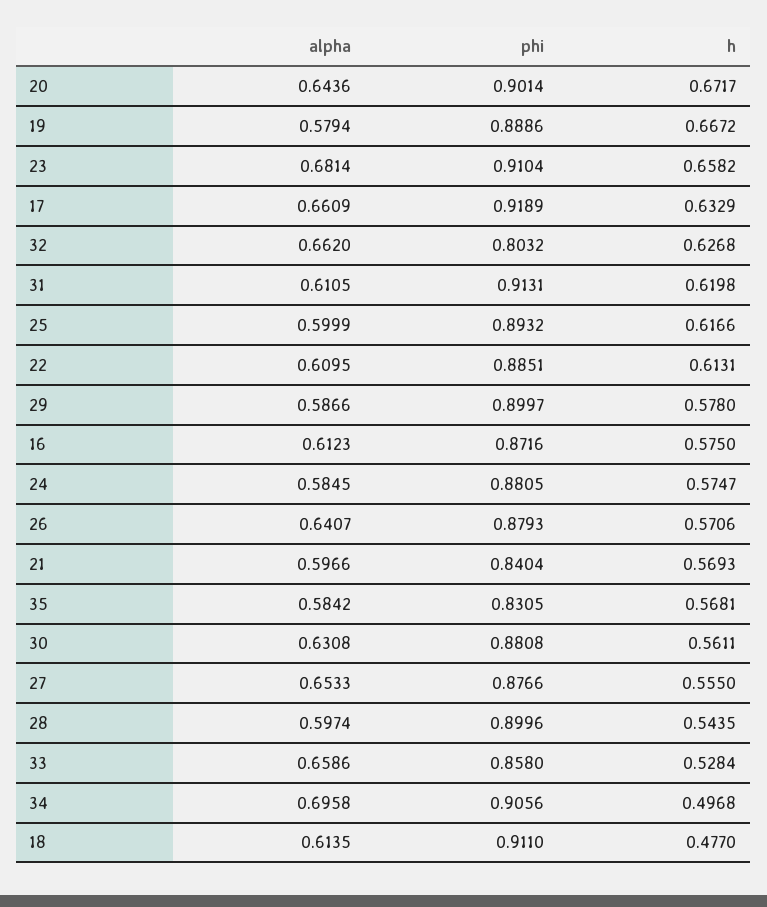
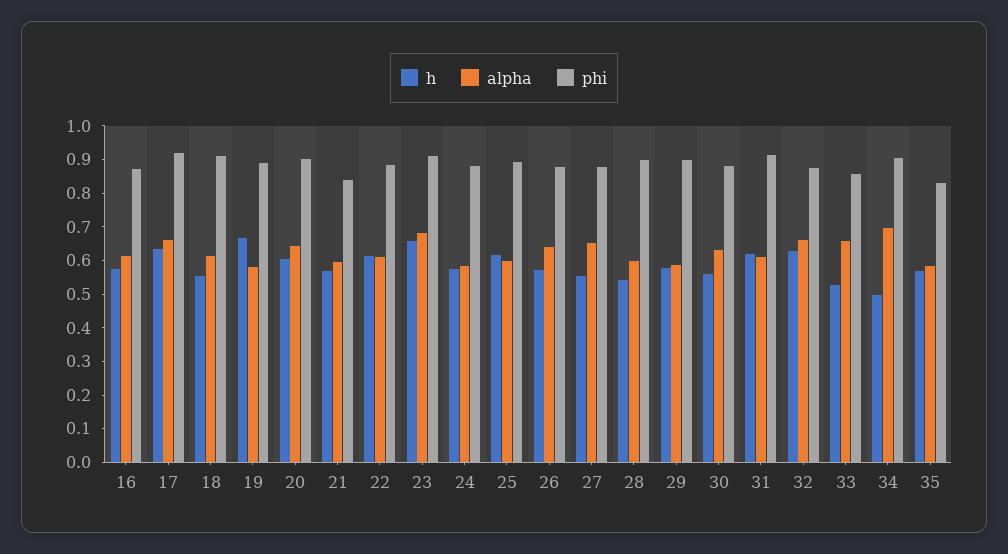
  {
    "alpha": {
      "20": 0.6436,
      "19": 0.5794,
      "23": 0.6814,
      "17": 0.6609,
      "32": 0.662,
      "31": 0.6105,
      "25": 0.5999,
      "22": 0.6095,
      "29": 0.5866,
      "16": 0.6123,
      "24": 0.5845,
      "26": 0.6407,
      "21": 0.5966,
      "35": 0.5842,
      "30": 0.6308,
      "27": 0.6533,
      "28": 0.5974,
      "33": 0.6586,
      "34": 0.6958,
      "18": 0.6135
    },
    "phi": {
      "20": 0.9014,
      "19": 0.8886,
      "23": 0.9104,
      "17": 0.9189,
-     "32": 0.8032,
+     "32": 0.875,
      "31": 0.9131,
      "25": 0.8932,
      "22": 0.8851,
      "29": 0.8997,
      "16": 0.8716,
      "24": 0.8805,
      "26": 0.8793,
      "21": 0.8404,
      "35": 0.8305,
      "30": 0.8808,
      "27": 0.8766,
      "28": 0.8996,
      "33": 0.858,
      "34": 0.9056,
      "18": 0.911
    },
    "h": {
-     "20": 0.6717,
+     "20": 0.6,
      "19": 0.6672,
      "23": 0.6582,
      "17": 0.6329,
      "32": 0.6268,
      "31": 0.6198,
      "25": 0.6166,
      "22": 0.6131,
      "29": 0.578,
      "16": 0.575,
      "24": 0.5747,
      "26": 0.5706,
      "21": 0.5693,
      "35": 0.5681,
      "30": 0.5611,
      "27": 0.555,
      "28": 0.5435,
      "33": 0.5284,
      "34": 0.4968,
-     "18": 0.477
+     "18": 0.55
    }
  }

